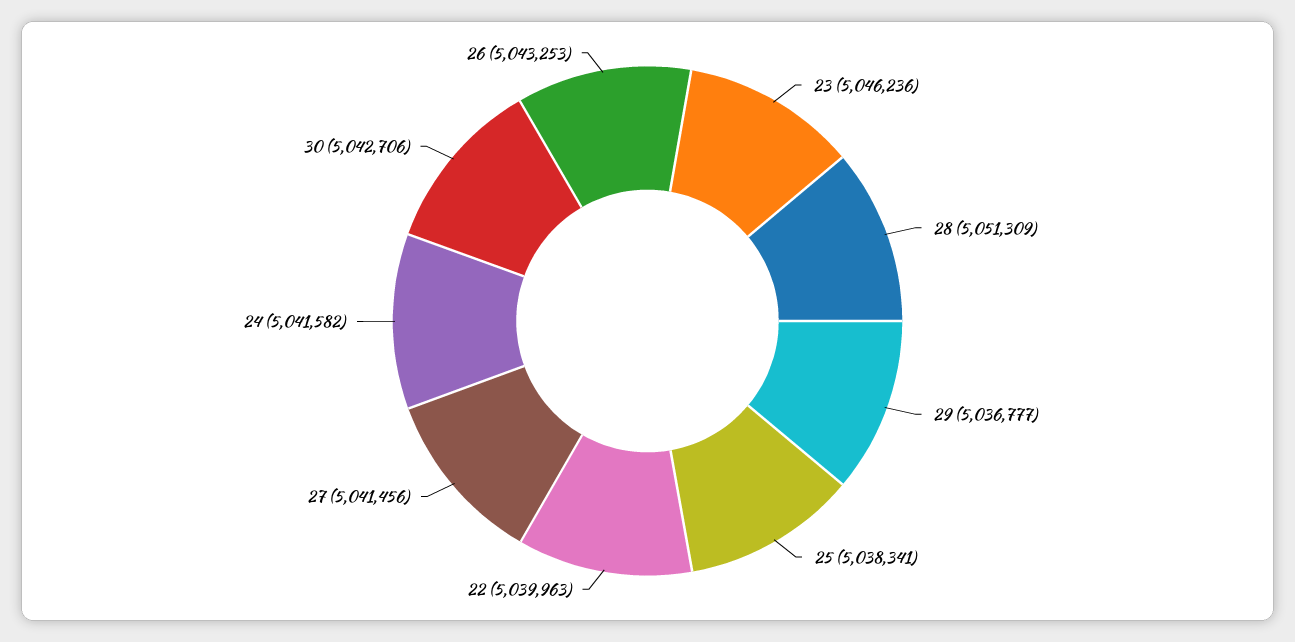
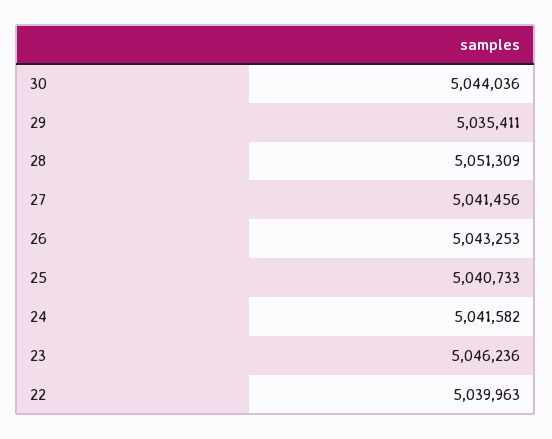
  {
    "23": 5046236,
    "28": 5051309,
-   "29": 5036777,
+   "29": 5035411,
-   "25": 5038341,
+   "25": 5040733,
    "22": 5039963,
    "27": 5041456,
    "24": 5041582,
-   "30": 5042706,
+   "30": 5044036,
    "26": 5043253
  }

